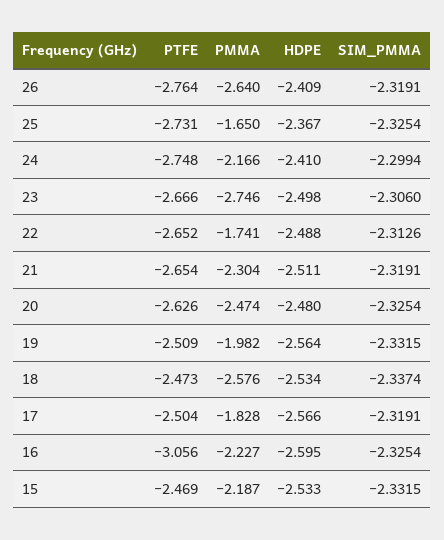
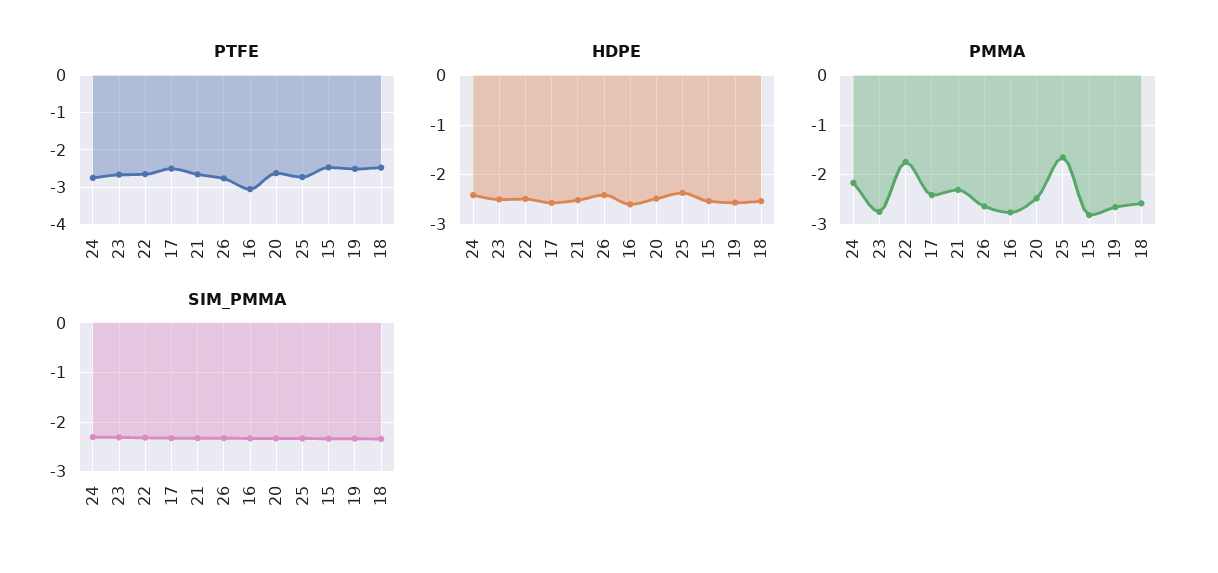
  {
    "PTFE": {
      "26": -2.764,
      "25": -2.731,
      "24": -2.748,
      "23": -2.666,
      "22": -2.652,
      "21": -2.654,
      "20": -2.626,
      "19": -2.509,
      "18": -2.473,
      "17": -2.504,
      "16": -3.056,
      "15": -2.469
    },
    "PMMA": {
      "26": -2.64,
      "25": -1.65,
      "24": -2.166,
      "23": -2.746,
      "22": -1.741,
      "21": -2.304,
      "20": -2.474,
-     "19": -1.982,
+     "19": -2.6,
      "18": -2.576,
-     "17": -1.828,
+     "17": -2.4,
-     "16": -2.227,
+     "16": -2.8,
-     "15": -2.187
+     "15": -2.8
    },
    "HDPE": {
      "26": -2.409,
      "25": -2.367,
      "24": -2.41,
      "23": -2.498,
      "22": -2.488,
      "21": -2.511,
      "20": -2.48,
      "19": -2.564,
      "18": -2.534,
      "17": -2.566,
      "16": -2.595,
      "15": -2.533
    },
    "SIM_PMMA": {
      "26": -2.3191,
      "25": -2.3254,
      "24": -2.2994,
      "23": -2.306,
      "22": -2.3126,
      "21": -2.3191,
      "20": -2.3254,
      "19": -2.3315,
      "18": -2.3374,
      "17": -2.3191,
      "16": -2.3254,
      "15": -2.3315
    }
  }

